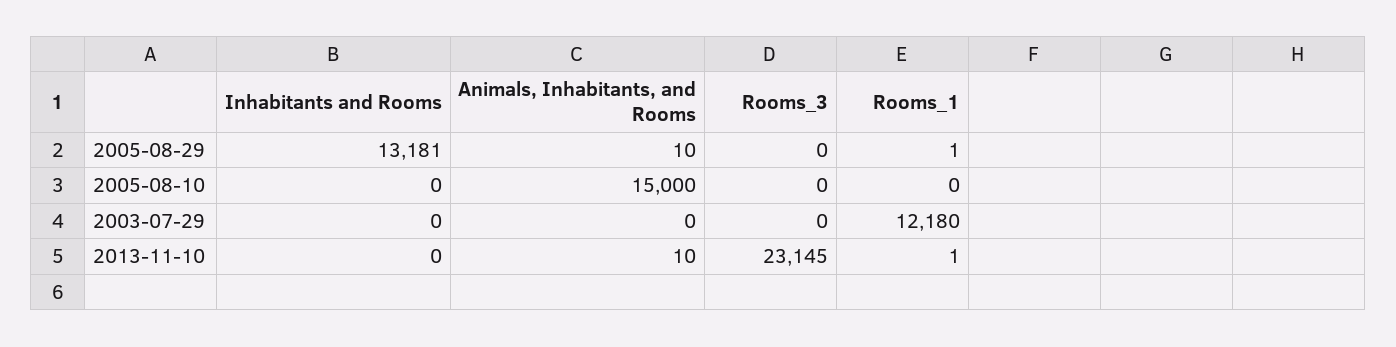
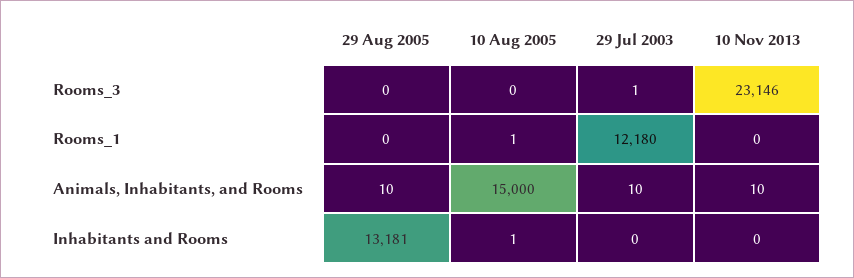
  {
    "Inhabitants and Rooms": {
      "2005-08-29": 13181,
-     "2005-08-10": 0,
+     "2005-08-10": 1,
      "2003-07-29": 0,
      "2013-11-10": 0
    },
    "Animals, Inhabitants, and Rooms": {
      "2005-08-29": 10,
      "2005-08-10": 15000,
-     "2003-07-29": 0,
+     "2003-07-29": 10,
      "2013-11-10": 10
    },
    "Rooms_3": {
      "2005-08-29": 0,
      "2005-08-10": 0,
-     "2003-07-29": 0,
+     "2003-07-29": 1,
-     "2013-11-10": 23145
+     "2013-11-10": 23146
    },
    "Rooms_1": {
-     "2005-08-29": 1,
+     "2005-08-29": 0,
-     "2005-08-10": 0,
+     "2005-08-10": 1,
      "2003-07-29": 12180,
-     "2013-11-10": 1
+     "2013-11-10": 0
    }
  }

